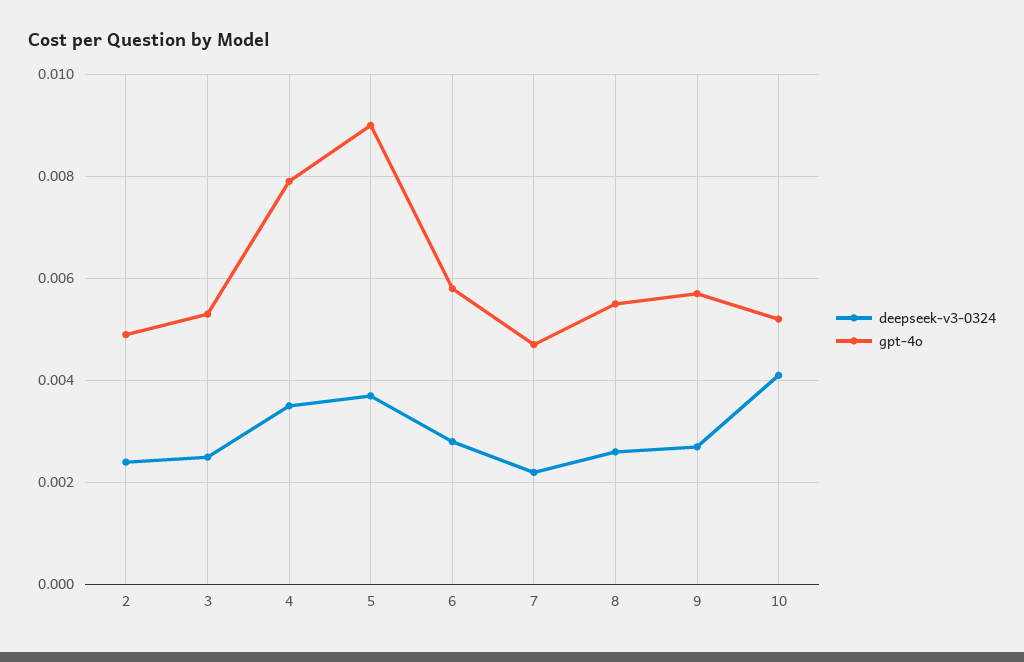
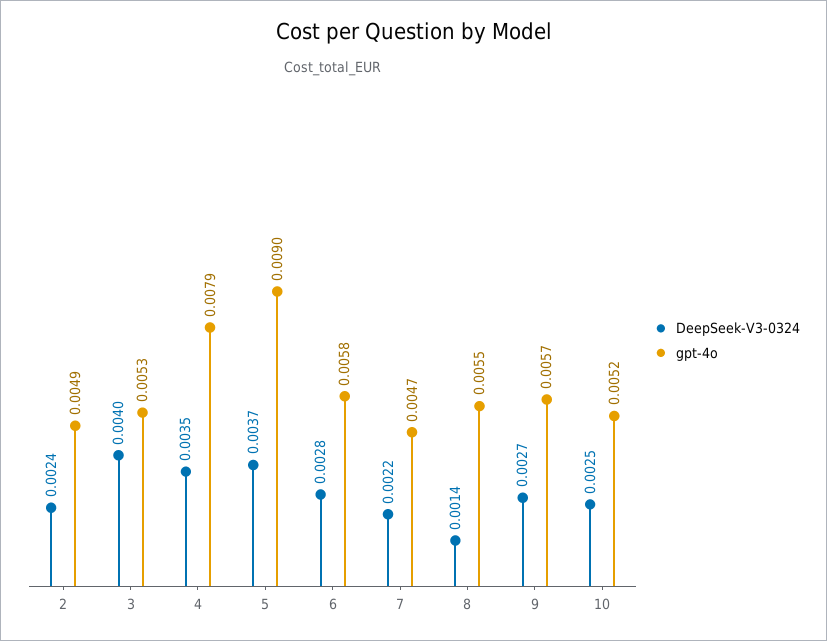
  {
    "deepseek-v3-0324": {
      "2": 0.0024,
-     "3": 0.0025,
+     "3": 0.004,
      "4": 0.0035,
      "5": 0.0037,
      "6": 0.0028,
      "7": 0.0022,
-     "8": 0.0025,
+     "8": 0.0014,
      "9": 0.0027,
-     "10": 0.004
+     "10": 0.0025
    },
    "gpt-4o": {
      "2": 0.0049,
      "3": 0.0053,
      "4": 0.0079,
      "5": 0.009,
      "6": 0.0058,
      "7": 0.0047,
      "8": 0.0055,
      "9": 0.0057,
      "10": 0.0052
    }
  }

